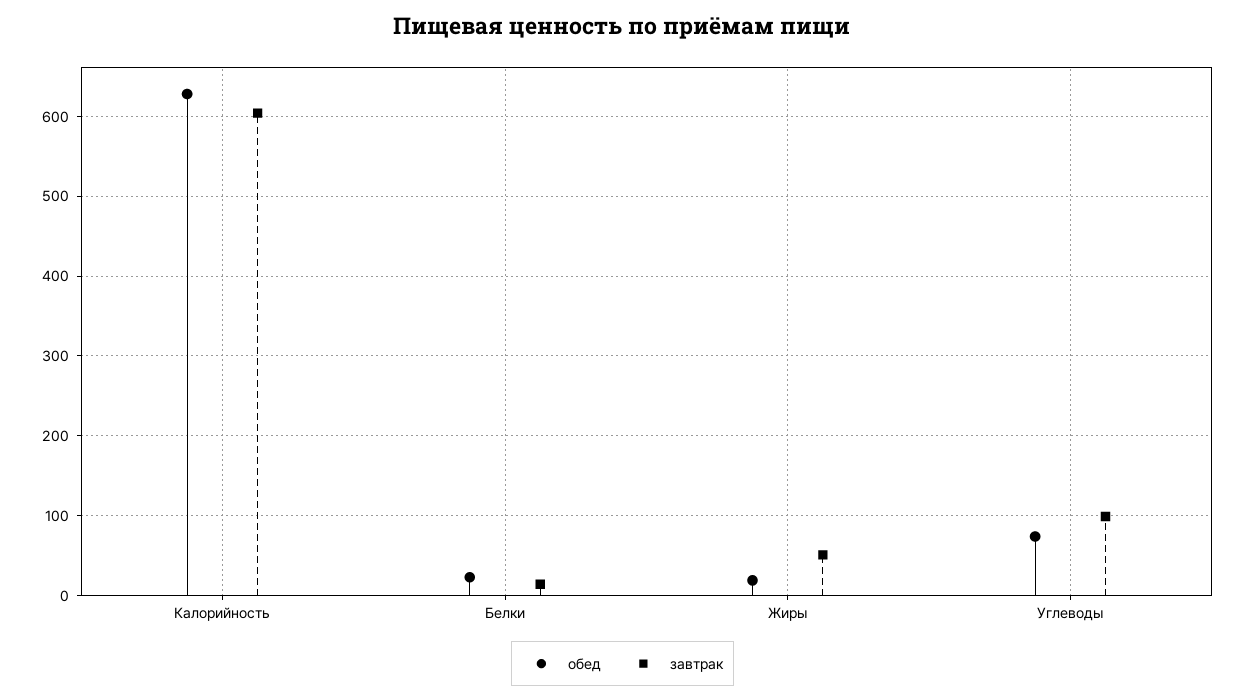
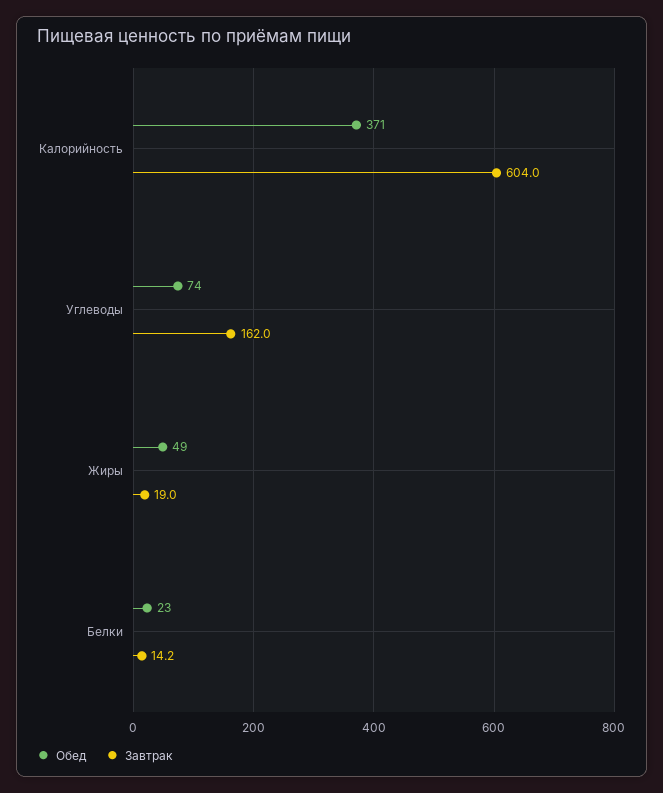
  {
    "обед": {
-     "Калорийность": 630,
+     "Калорийность": 371,
      "Белки": 23,
-     "Жиры": 20,
+     "Жиры": 49,
      "Углеводы": 74
    },
    "завтрак": {
      "Калорийность": 604,
      "Белки": 14.2,
-     "Жиры": 50,
+     "Жиры": 19,
-     "Углеводы": 100
+     "Углеводы": 162
    }
  }

